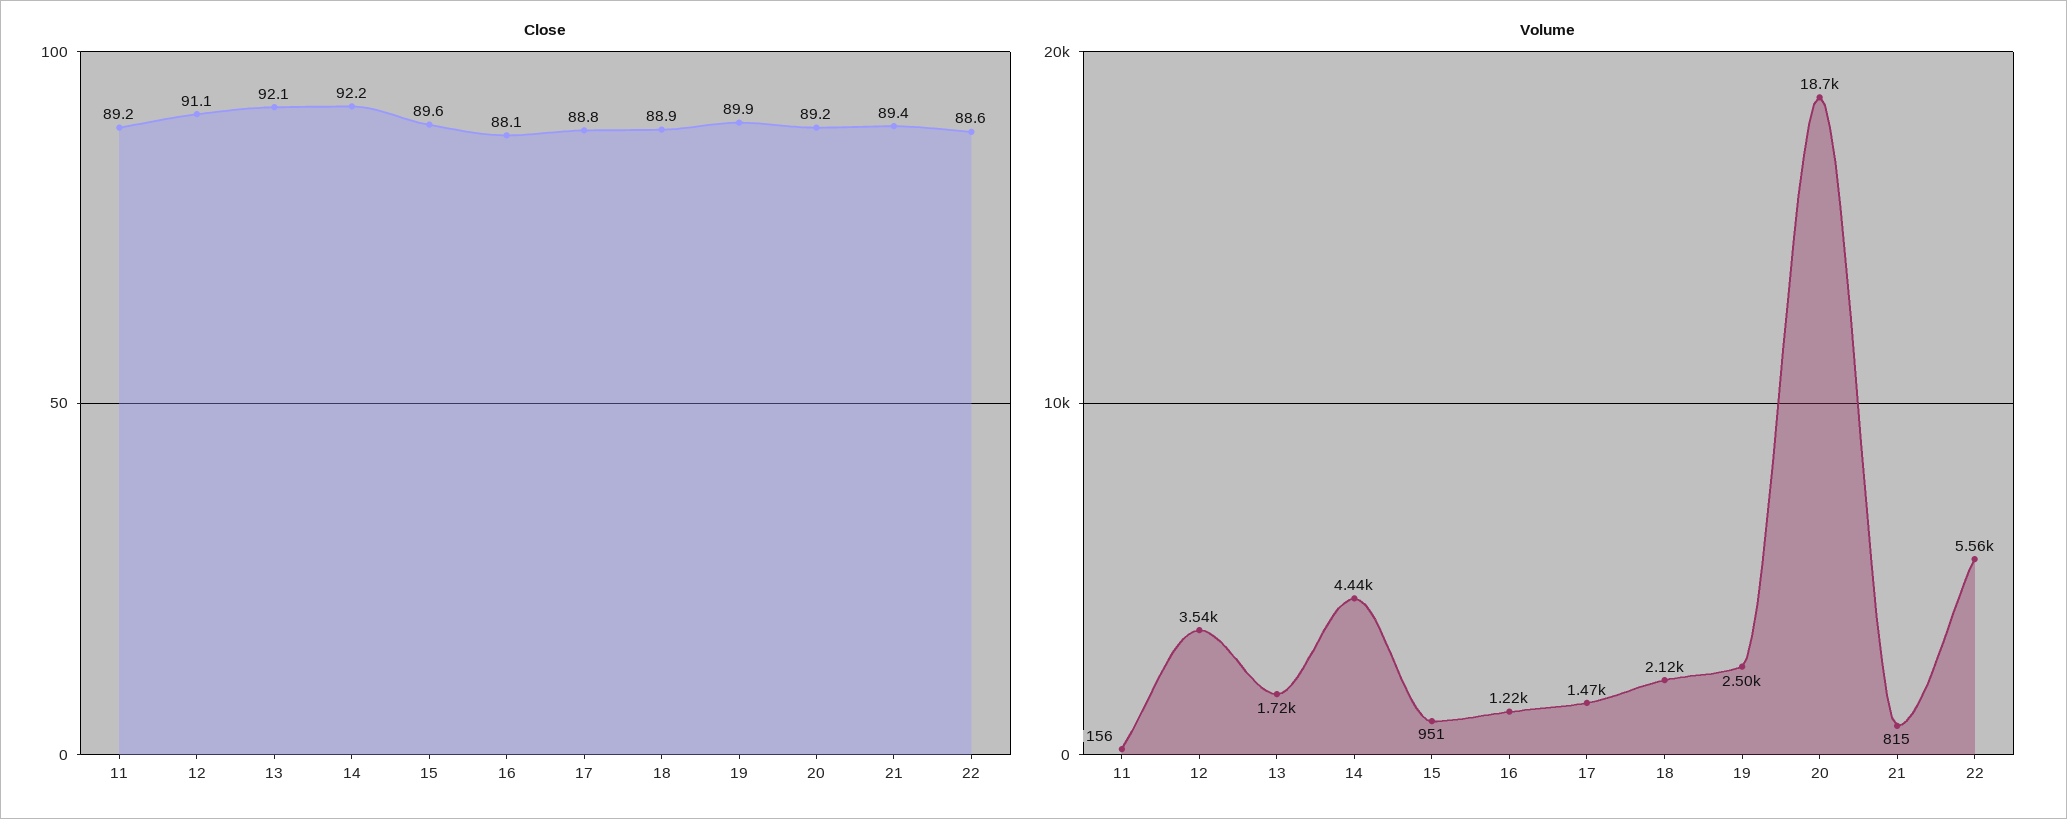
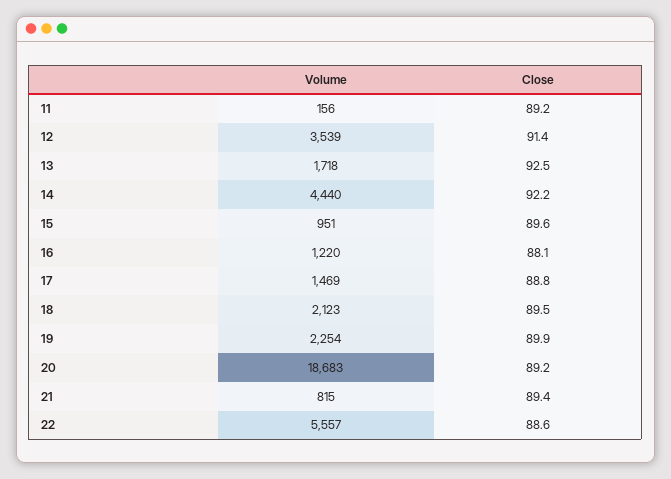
  {
    "Close": {
      "11": 89.2,
-     "12": 91.1,
+     "12": 91.4,
-     "13": 92.1,
+     "13": 92.5,
      "14": 92.2,
      "15": 89.6,
      "16": 88.1,
      "17": 88.8,
-     "18": 88.9,
+     "18": 89.5,
      "19": 89.9,
      "20": 89.2,
      "21": 89.4,
      "22": 88.6
    },
    "Volume": {
      "11": 156,
      "12": 3539,
      "13": 1718,
      "14": 4440,
      "15": 951,
      "16": 1220,
      "17": 1469,
      "18": 2123,
-     "19": 2500,
+     "19": 2254,
      "20": 18683,
      "21": 815,
      "22": 5557
    }
  }

